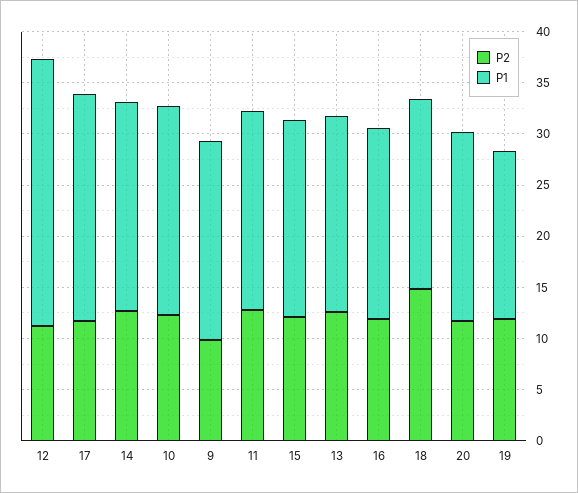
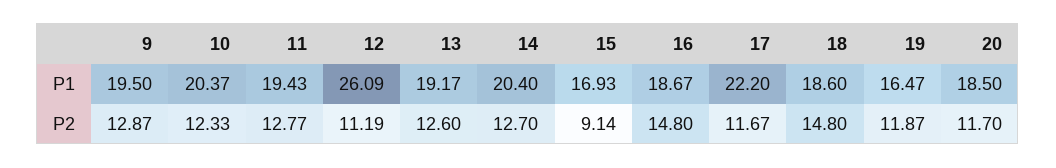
  {
    "P2": {
      "12": 11.19,
      "17": 11.67,
      "14": 12.7,
      "10": 12.33,
-     "9": 10,
+     "9": 12.87,
      "11": 12.77,
-     "15": 12,
+     "15": 9.14,
      "13": 12.6,
-     "16": 12,
+     "16": 14.8,
      "18": 14.8,
      "20": 11.7,
      "19": 11.87
    },
    "P1": {
      "12": 26.09,
      "17": 22.2,
      "14": 20.4,
      "10": 20.37,
      "9": 19.5,
      "11": 19.43,
-     "15": 19,
+     "15": 16.93,
      "13": 19.17,
      "16": 18.67,
      "18": 18.6,
      "20": 18.5,
      "19": 16.47
    }
  }

